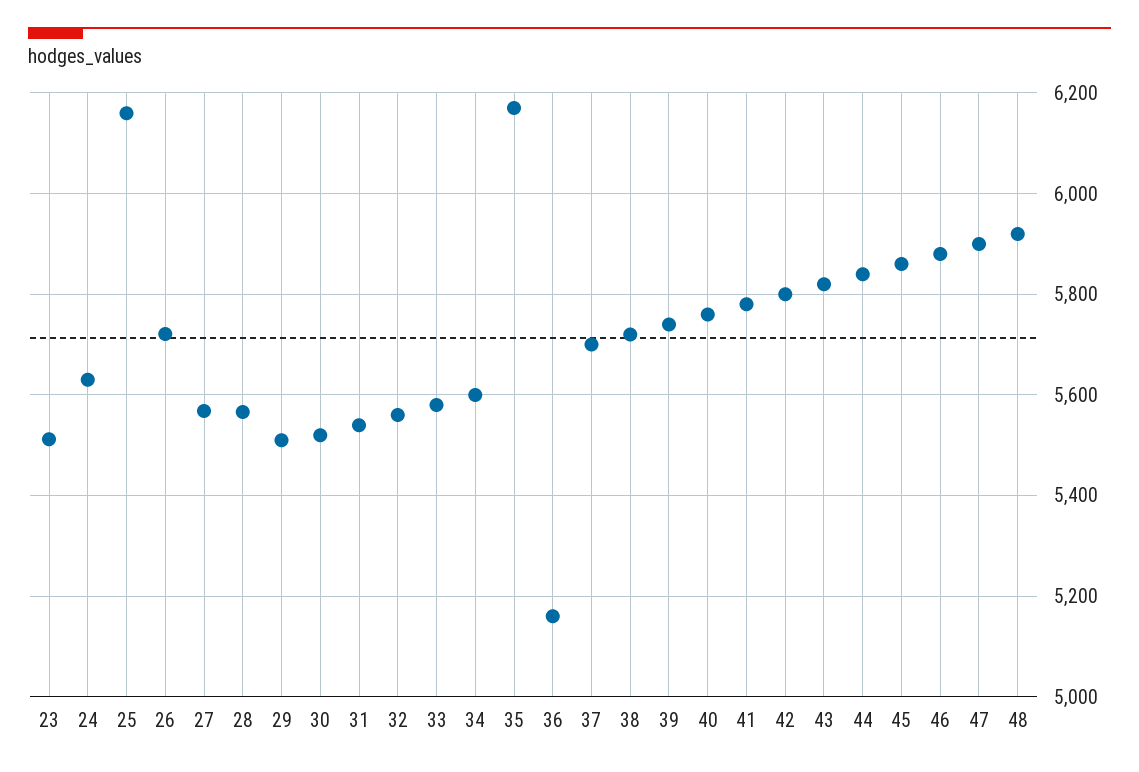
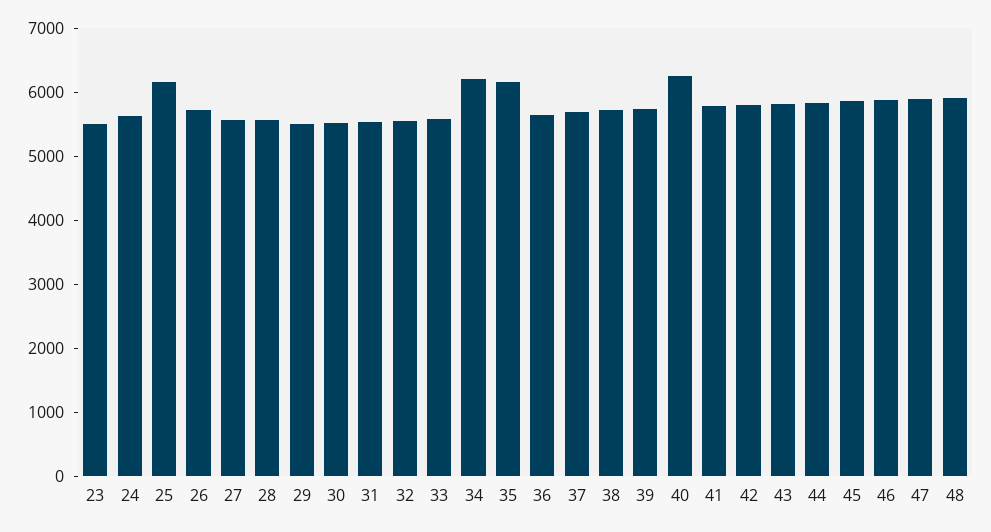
  {
    "23": 5520,
    "24": 5640,
    "25": 6160,
    "26": 5720,
    "27": 5560,
    "28": 5560,
    "29": 5520,
    "30": 5520,
    "31": 5540,
    "32": 5560,
    "33": 5580,
-   "34": 5600,
+   "34": 6200,
    "35": 6180,
-   "36": 5160,
+   "36": 5600,
    "37": 5700,
    "38": 5720,
    "39": 5740,
-   "40": 5760,
+   "40": 6200,
    "41": 5780,
    "42": 5800,
    "43": 5820,
    "44": 5840,
    "45": 5860,
    "46": 5880,
    "47": 5900,
    "48": 5920
  }

